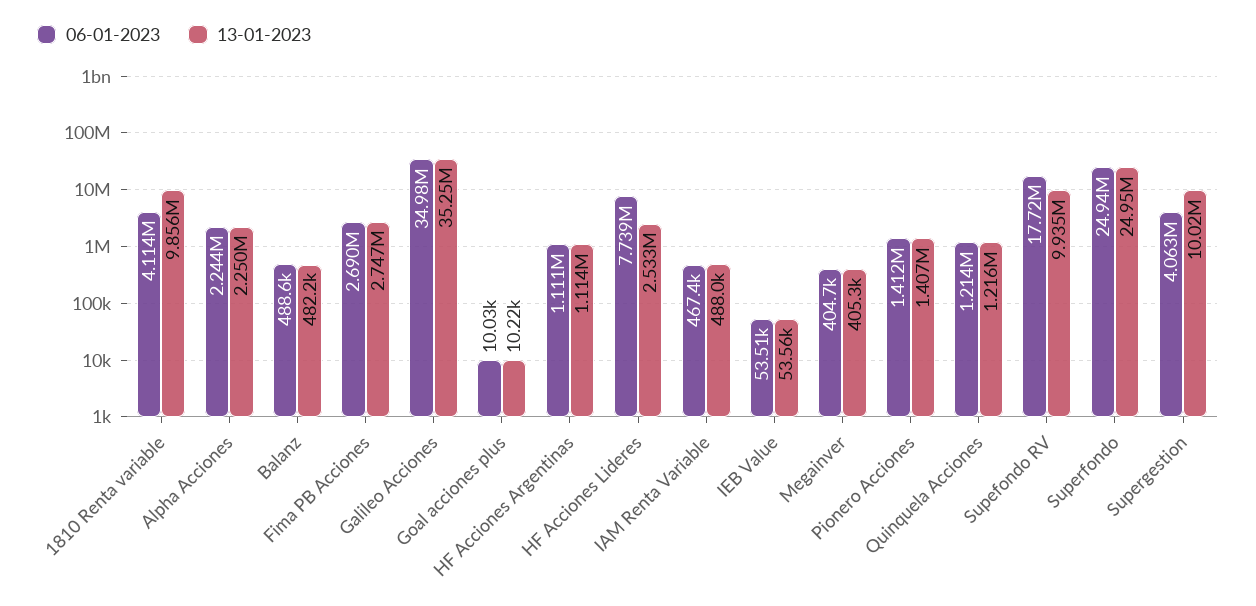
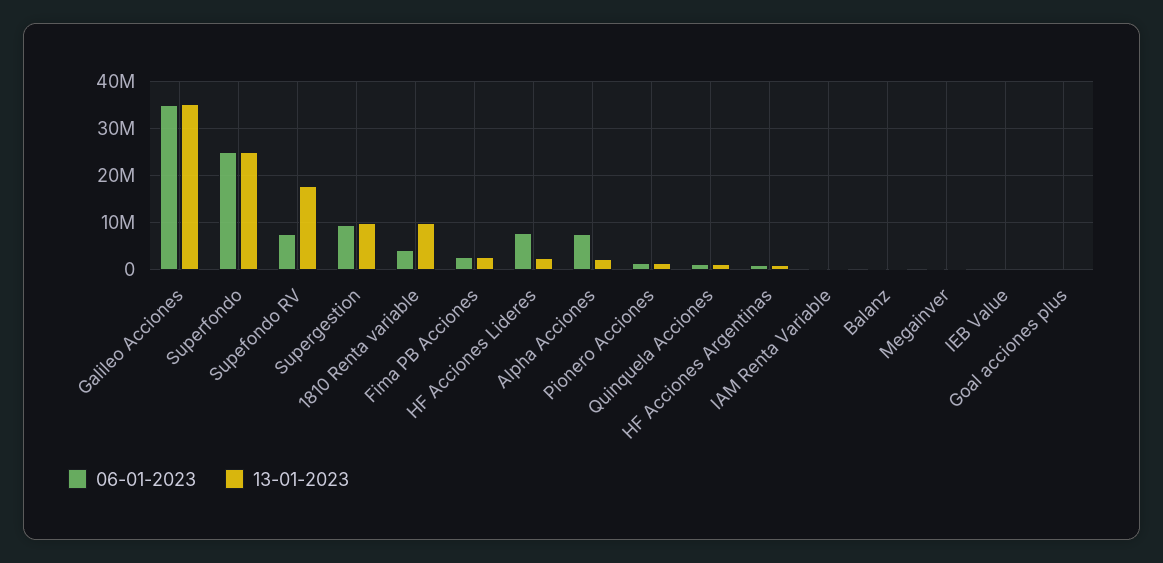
  {
    "06-01-2023": {
      "1810 Renta variable": 4114000,
-     "Alpha Acciones": 2244000,
+     "Alpha Acciones": 8000000,
      "Balanz": 488600,
      "Fima PB Acciones": 2690000,
      "Galileo Acciones": 34980000,
      "Goal acciones plus": 10030,
      "HF Acciones Argentinas": 1111000,
      "HF Acciones Lideres": 7739000,
      "IAM Renta Variable": 467400,
      "IEB Value": 53510,
      "Megainver": 404700,
      "Pionero Acciones": 1412000,
      "Quinquela Acciones": 1214000,
-     "Supefondo RV": 17720000,
+     "Supefondo RV": 8000000,
      "Superfondo": 24940000,
-     "Supergestion": 4063000
+     "Supergestion": 10000000
    },
    "13-01-2023": {
      "1810 Renta variable": 9856000,
      "Alpha Acciones": 2250000,
      "Balanz": 482200,
      "Fima PB Acciones": 2747000,
      "Galileo Acciones": 35250000,
      "Goal acciones plus": 10220,
      "HF Acciones Argentinas": 1114000,
      "HF Acciones Lideres": 2533000,
      "IAM Renta Variable": 488000,
      "IEB Value": 53560,
      "Megainver": 405300,
      "Pionero Acciones": 1407000,
      "Quinquela Acciones": 1216000,
-     "Supefondo RV": 9935000,
+     "Supefondo RV": 18000000,
      "Superfondo": 24950000,
      "Supergestion": 10020000
    }
  }

